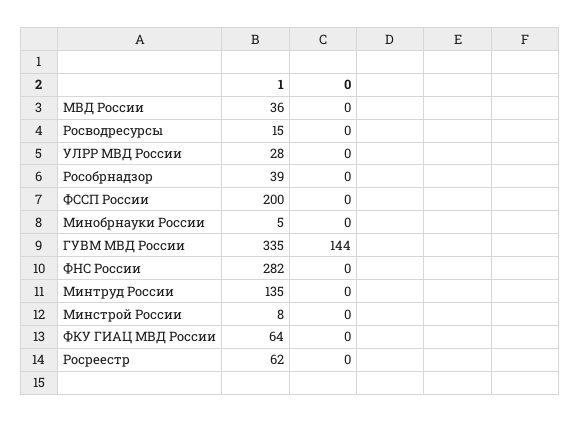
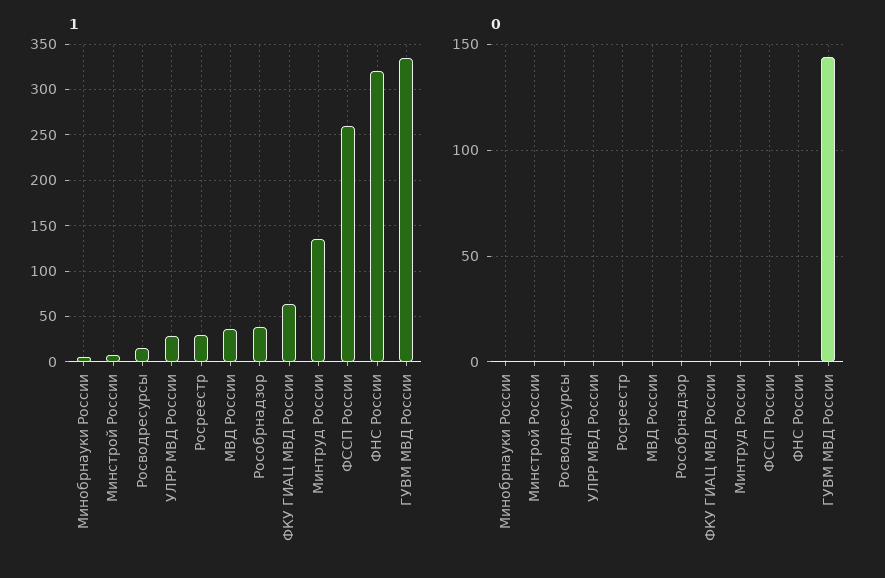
  {
    "1": {
      "МВД России": 36,
      "Росводресурсы": 15,
      "УЛРР МВД России": 28,
      "Рособрнадзор": 39,
-     "ФССП России": 200,
+     "ФССП России": 260,
      "Минобрнауки России": 5,
      "ГУВМ МВД России": 335,
-     "ФНС России": 282,
+     "ФНС России": 320,
      "Минтруд России": 135,
      "Минстрой России": 8,
      "ФКУ ГИАЦ МВД России": 64,
-     "Росреестр": 62
+     "Росреестр": 30
    },
    "0": {
      "МВД России": 0,
      "Росводресурсы": 0,
      "УЛРР МВД России": 0,
      "Рособрнадзор": 0,
      "ФССП России": 0,
      "Минобрнауки России": 0,
      "ГУВМ МВД России": 144,
      "ФНС России": 0,
      "Минтруд России": 0,
      "Минстрой России": 0,
      "ФКУ ГИАЦ МВД России": 0,
      "Росреестр": 0
    }
  }

